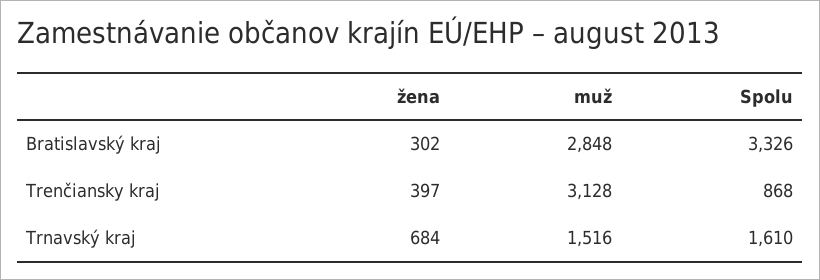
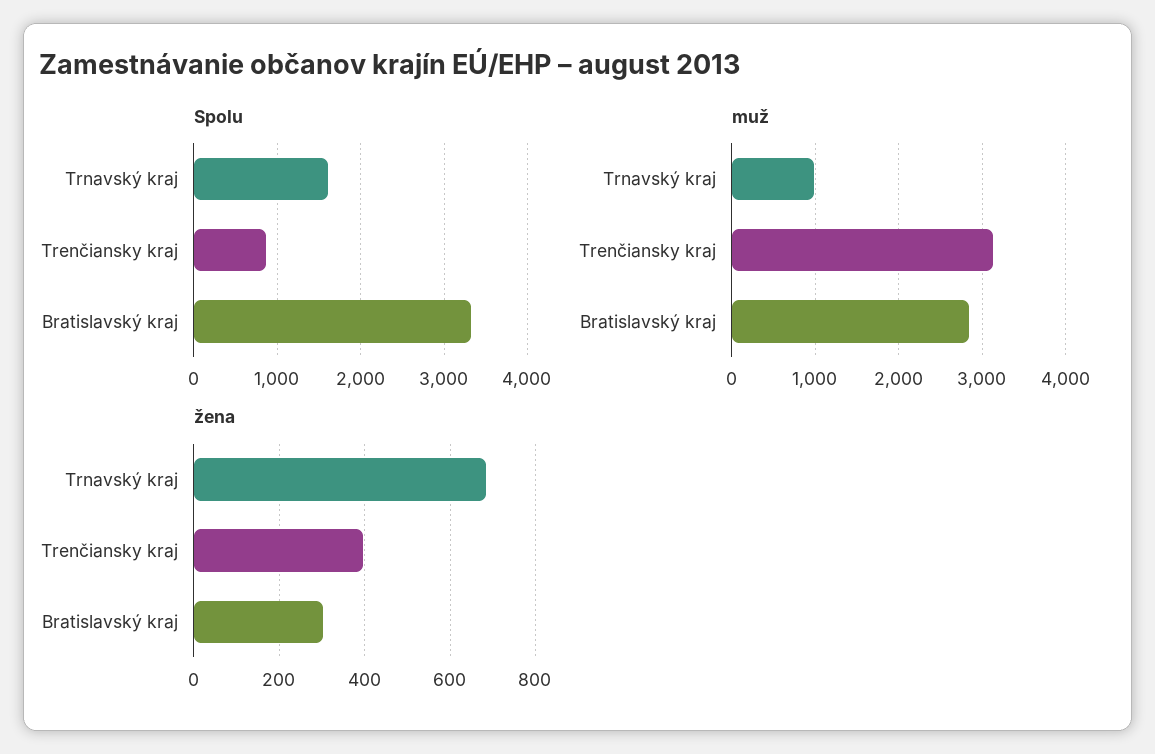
  {
    "žena": {
      "Bratislavský kraj": 302,
      "Trenčiansky kraj": 397,
      "Trnavský kraj": 684
    },
    "muž": {
      "Bratislavský kraj": 2848,
      "Trenčiansky kraj": 3128,
-     "Trnavský kraj": 1516
+     "Trnavský kraj": 1000
    },
    "Spolu": {
      "Bratislavský kraj": 3326,
      "Trenčiansky kraj": 868,
      "Trnavský kraj": 1610
    }
  }

